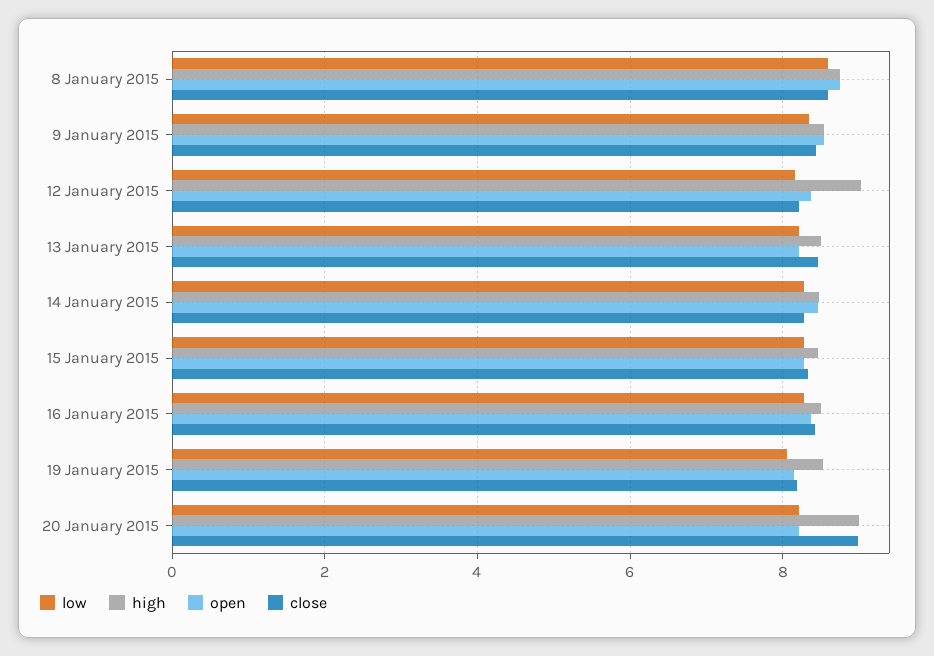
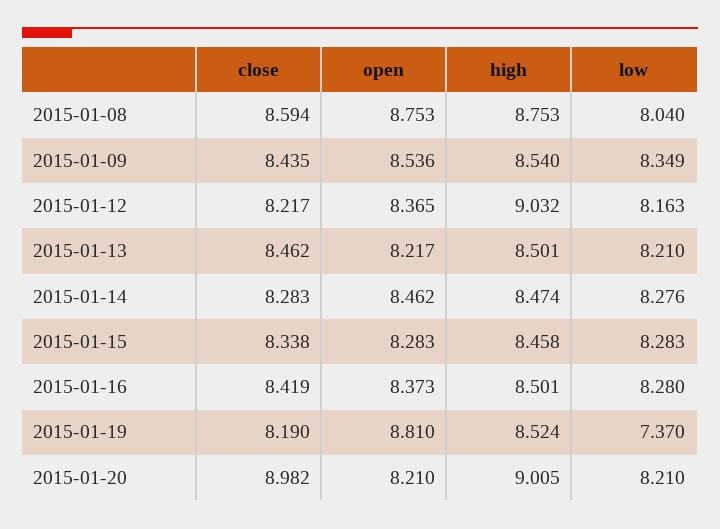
  {
    "low": {
-     "8 January 2015": 8.6,
+     "8 January 2015": 8.04,
      "9 January 2015": 8.349,
      "12 January 2015": 8.163,
      "13 January 2015": 8.21,
      "14 January 2015": 8.276,
      "15 January 2015": 8.283,
      "16 January 2015": 8.28,
-     "19 January 2015": 8,
+     "19 January 2015": 7.37,
      "20 January 2015": 8.21
    },
    "high": {
      "8 January 2015": 8.753,
      "9 January 2015": 8.54,
      "12 January 2015": 9.032,
      "13 January 2015": 8.501,
      "14 January 2015": 8.474,
      "15 January 2015": 8.458,
      "16 January 2015": 8.501,
      "19 January 2015": 8.524,
      "20 January 2015": 9.005
    },
    "open": {
      "8 January 2015": 8.753,
      "9 January 2015": 8.536,
      "12 January 2015": 8.365,
      "13 January 2015": 8.217,
      "14 January 2015": 8.462,
      "15 January 2015": 8.283,
      "16 January 2015": 8.373,
-     "19 January 2015": 8.2,
+     "19 January 2015": 8.81,
      "20 January 2015": 8.21
    },
    "close": {
      "8 January 2015": 8.594,
      "9 January 2015": 8.435,
      "12 January 2015": 8.217,
      "13 January 2015": 8.462,
      "14 January 2015": 8.283,
      "15 January 2015": 8.338,
      "16 January 2015": 8.419,
      "19 January 2015": 8.19,
      "20 January 2015": 8.982
    }
  }

